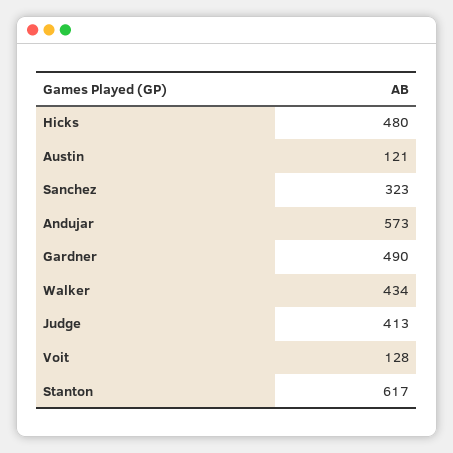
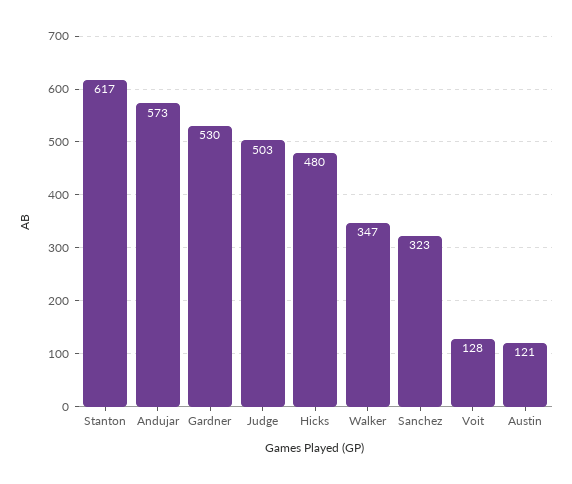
  {
    "Hicks": 480,
    "Austin": 121,
    "Sanchez": 323,
    "Andujar": 573,
-   "Gardner": 490,
+   "Gardner": 530,
-   "Walker": 434,
+   "Walker": 347,
-   "Judge": 413,
+   "Judge": 503,
    "Voit": 128,
    "Stanton": 617
  }

